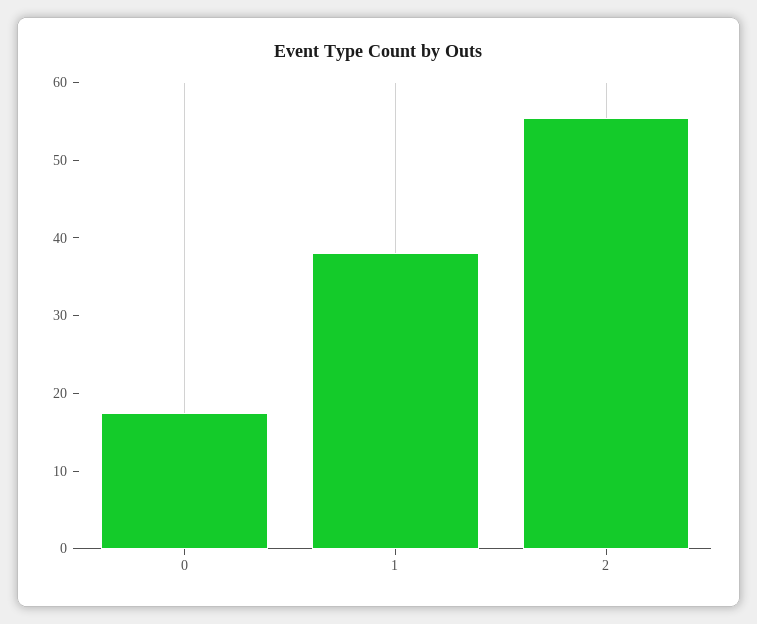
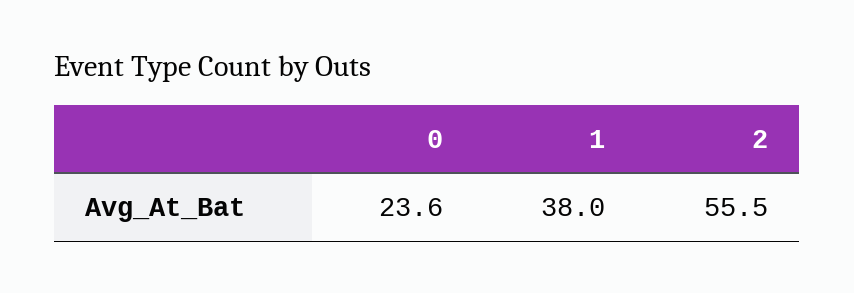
  {
-   "0": 18,
+   "0": 23.6,
    "1": 38,
    "2": 55.5
  }

